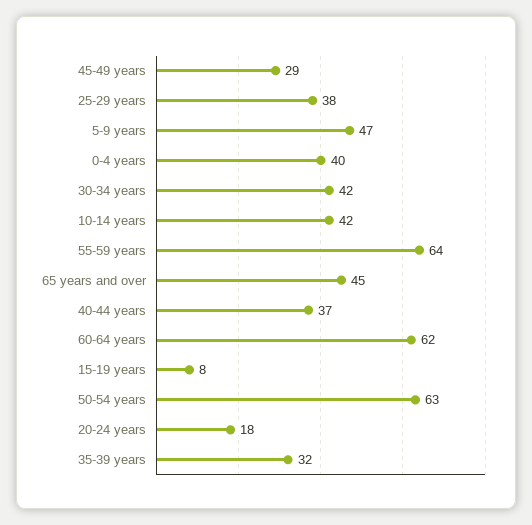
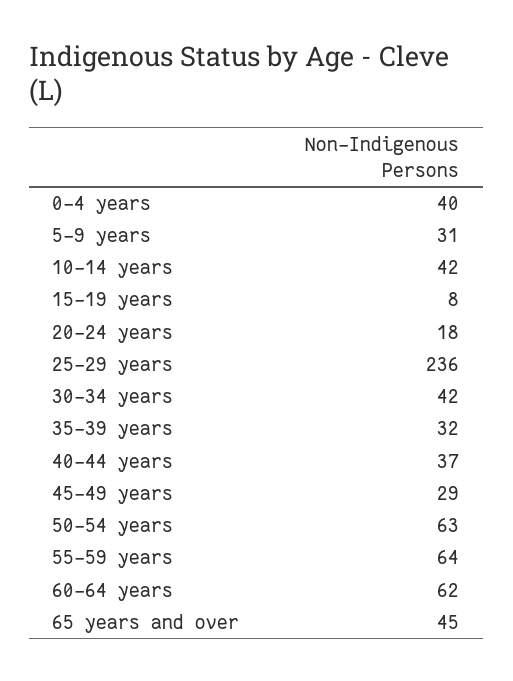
  {
    "45-49 years": 29,
-   "25-29 years": 38,
+   "25-29 years": 236,
-   "5-9 years": 47,
+   "5-9 years": 31,
    "0-4 years": 40,
    "30-34 years": 42,
    "10-14 years": 42,
    "55-59 years": 64,
    "65 years and over": 45,
    "40-44 years": 37,
    "60-64 years": 62,
    "15-19 years": 8,
    "50-54 years": 63,
    "20-24 years": 18,
    "35-39 years": 32
  }

